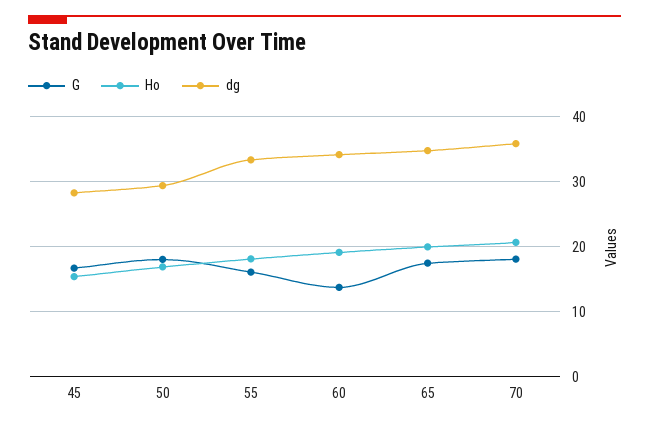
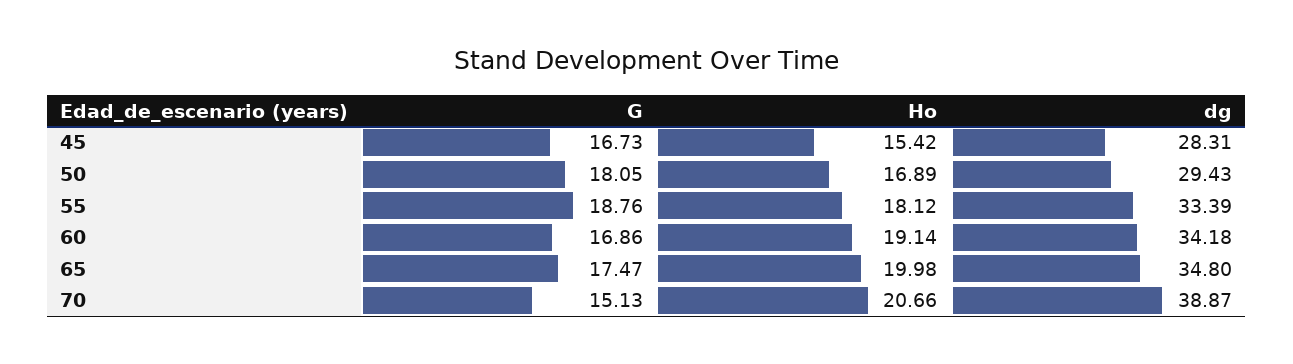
  {
    "G": {
      "45": 16.73,
      "50": 18.05,
-     "55": 16,
+     "55": 18.76,
-     "60": 14,
+     "60": 16.86,
      "65": 17.47,
-     "70": 18
+     "70": 15.13
    },
    "Ho": {
      "45": 15.42,
      "50": 16.89,
      "55": 18.12,
      "60": 19.14,
      "65": 19.98,
      "70": 20.66
    },
    "dg": {
      "45": 28.31,
      "50": 29.43,
      "55": 33.39,
      "60": 34.18,
      "65": 34.8,
-     "70": 36
+     "70": 38.87
    }
  }

